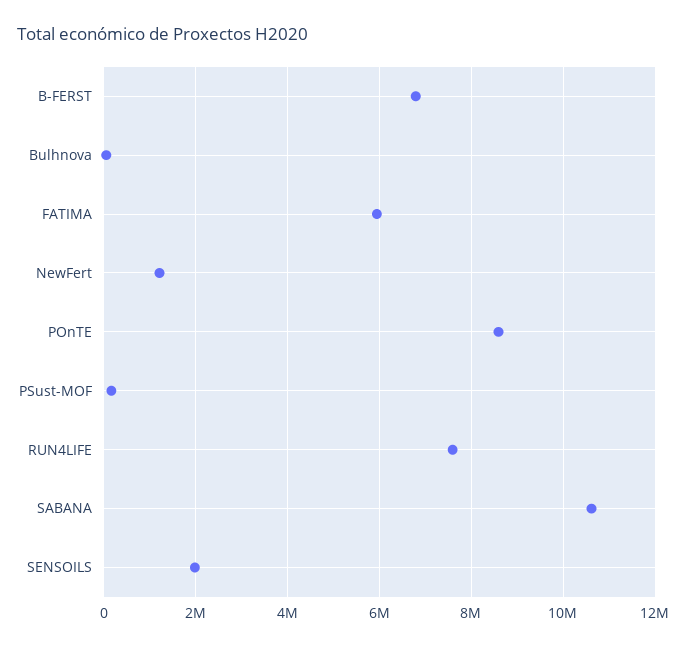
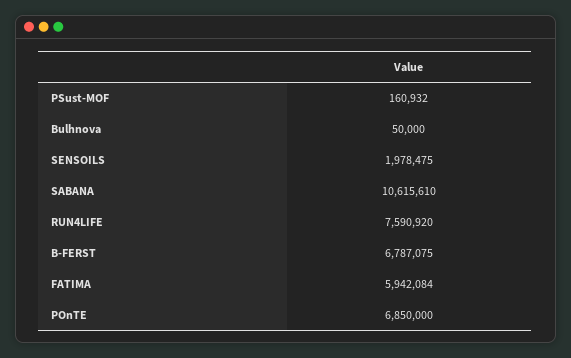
  {
    "B-FERST": 6787075,
    "Bulhnova": 50000,
    "FATIMA": 5942084,
-   "NewFert": 1200000,
-   "POnTE": 8600000,
+   "POnTE": 6850000,
    "PSust-MOF": 160932,
    "RUN4LIFE": 7590920,
    "SABANA": 10615610,
    "SENSOILS": 1978475
  }

